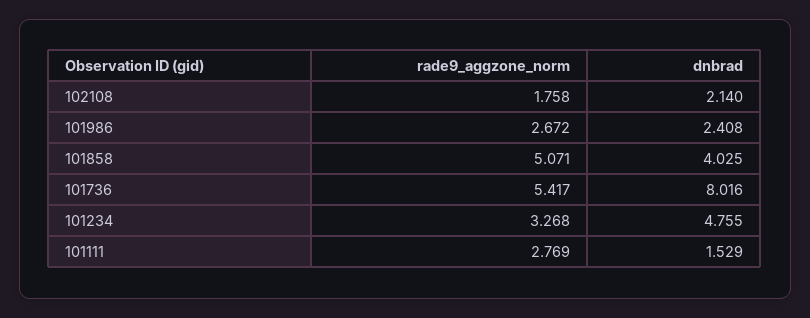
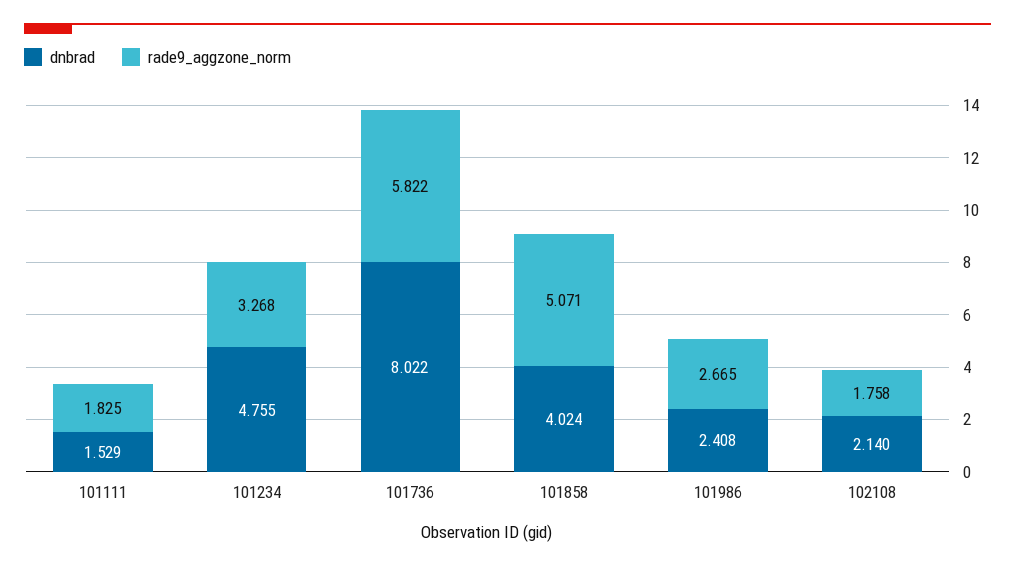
  {
    "rade9_aggzone_norm": {
      "102108": 1.758,
-     "101986": 2.672,
+     "101986": 2.665,
      "101858": 5.071,
-     "101736": 5.417,
+     "101736": 5.822,
      "101234": 3.268,
-     "101111": 2.769
+     "101111": 1.825
    },
    "dnbrad": {
      "102108": 2.14,
      "101986": 2.408,
-     "101858": 4.025,
+     "101858": 4.024,
-     "101736": 8.016,
+     "101736": 8.022,
      "101234": 4.755,
      "101111": 1.529
    }
  }

